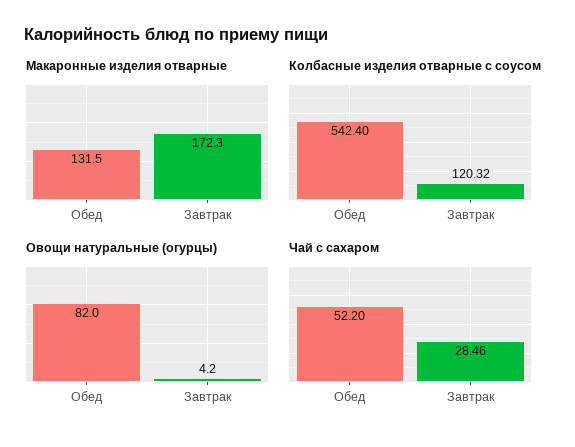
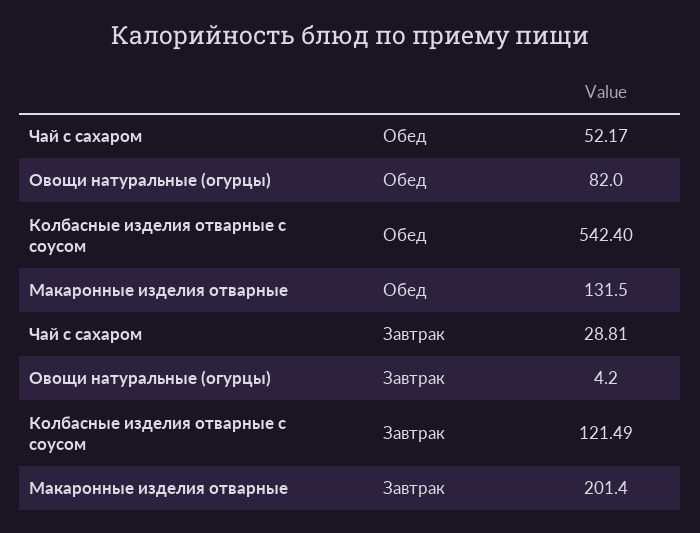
  {
    "Макаронные изделия отварные": {
      "Обед": 131.5,
-     "Завтрак": 172.3
+     "Завтрак": 201.4
    },
    "Колбасные изделия отварные с соусом": {
      "Обед": 542.4,
-     "Завтрак": 120.32
+     "Завтрак": 121.49
    },
    "Овощи натуральные (огурцы)": {
      "Обед": 82,
      "Завтрак": 4.2
    },
    "Чай с сахаром": {
-     "Обед": 52.2,
+     "Обед": 52.17,
-     "Завтрак": 28.46
+     "Завтрак": 28.81
    }
  }

